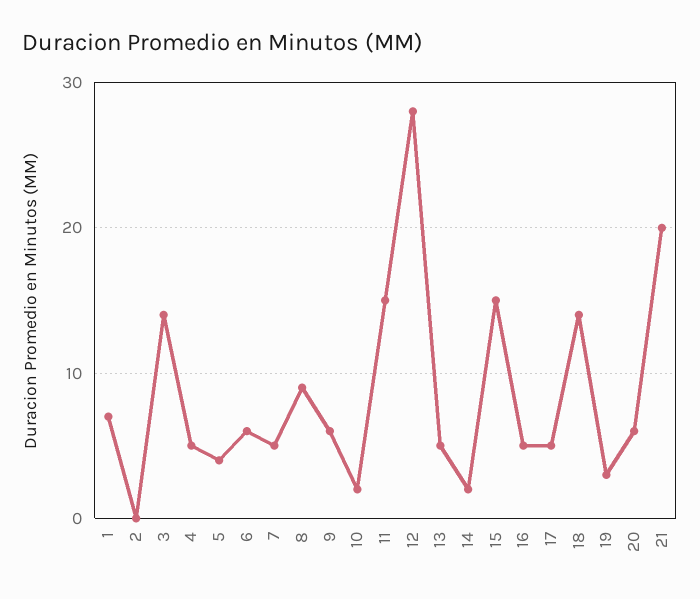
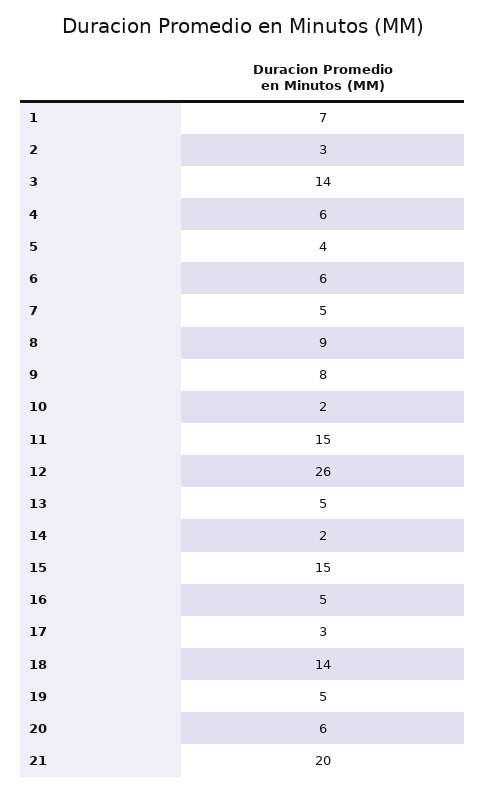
  {
    "1": 7,
-   "2": 0,
+   "2": 3,
    "3": 14,
-   "4": 5,
+   "4": 6,
    "5": 4,
    "6": 6,
    "7": 5,
    "8": 9,
-   "9": 6,
+   "9": 8,
    "10": 2,
    "11": 15,
-   "12": 28,
+   "12": 26,
    "13": 5,
    "14": 2,
    "15": 15,
    "16": 5,
-   "17": 5,
+   "17": 3,
    "18": 14,
-   "19": 3,
+   "19": 5,
    "20": 6,
    "21": 20
  }

